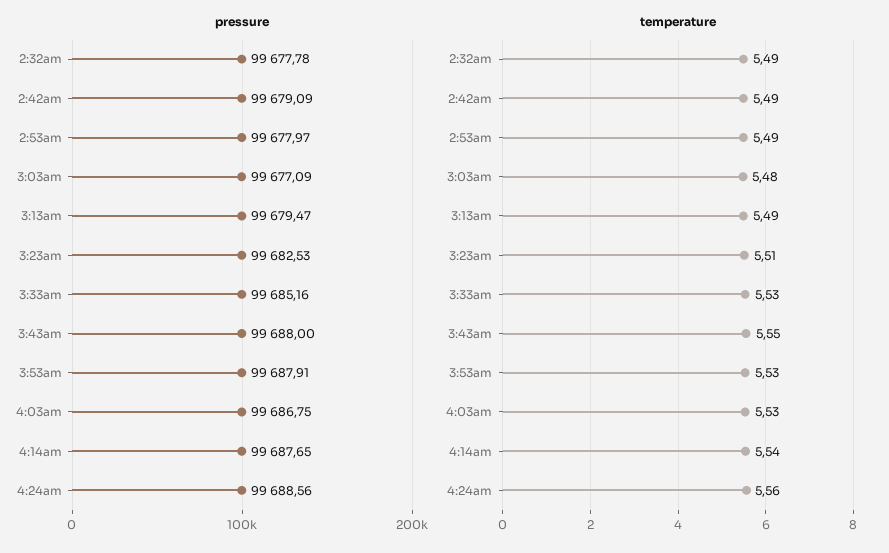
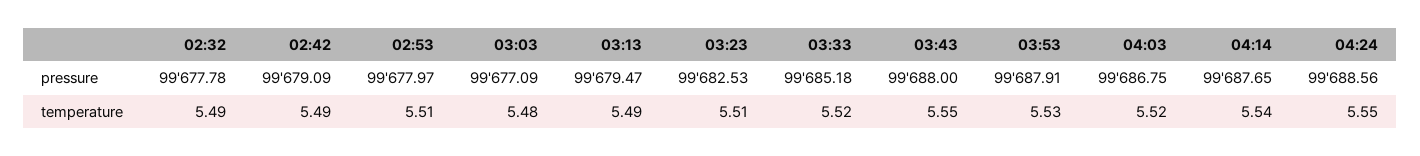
  {
    "pressure": {
      "2:32am": 99677.78,
      "2:42am": 99679.09,
      "2:53am": 99677.97,
      "3:03am": 99677.09,
      "3:13am": 99679.47,
      "3:23am": 99682.53,
-     "3:33am": 99685.16,
+     "3:33am": 99685.18,
      "3:43am": 99688,
      "3:53am": 99687.91,
      "4:03am": 99686.75,
      "4:14am": 99687.65,
      "4:24am": 99688.56
    },
    "temperature": {
      "2:32am": 5.49,
      "2:42am": 5.49,
-     "2:53am": 5.49,
+     "2:53am": 5.51,
      "3:03am": 5.48,
      "3:13am": 5.49,
      "3:23am": 5.51,
-     "3:33am": 5.53,
+     "3:33am": 5.52,
      "3:43am": 5.55,
      "3:53am": 5.53,
-     "4:03am": 5.53,
+     "4:03am": 5.52,
      "4:14am": 5.54,
-     "4:24am": 5.56
+     "4:24am": 5.55
    }
  }

